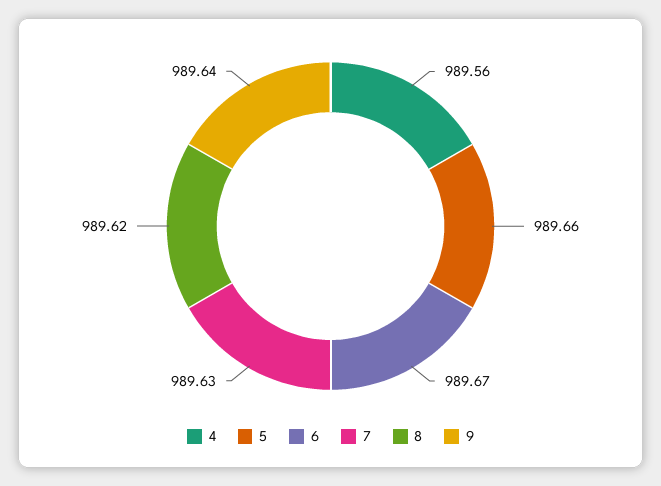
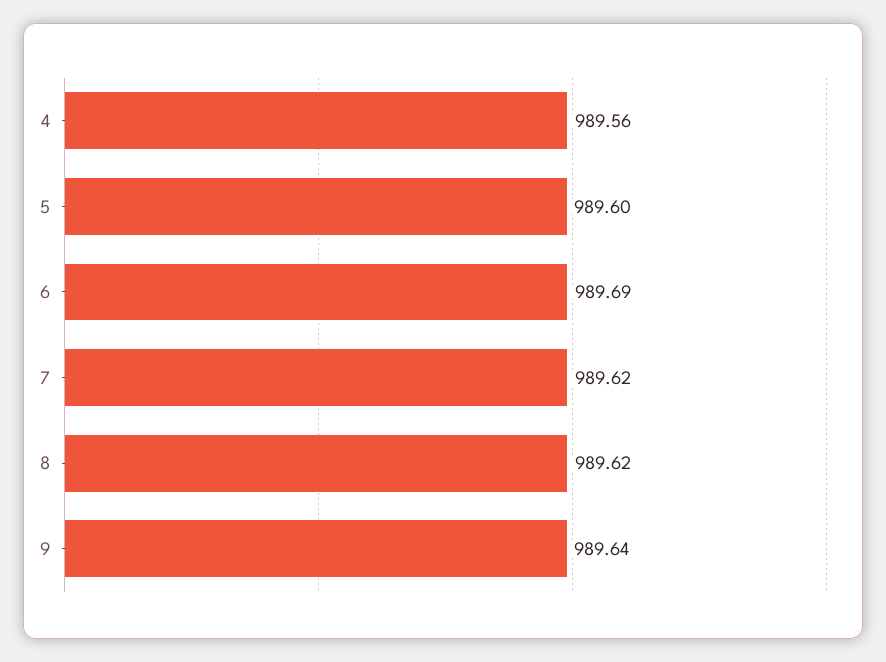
  {
    "4": 989.56,
-   "5": 989.66,
+   "5": 989.6,
-   "6": 989.67,
+   "6": 989.69,
-   "7": 989.63,
+   "7": 989.62,
    "8": 989.62,
    "9": 989.64
  }

